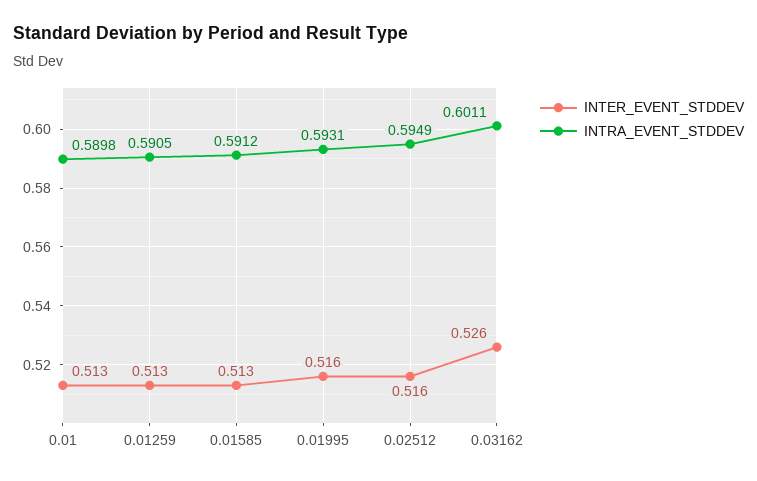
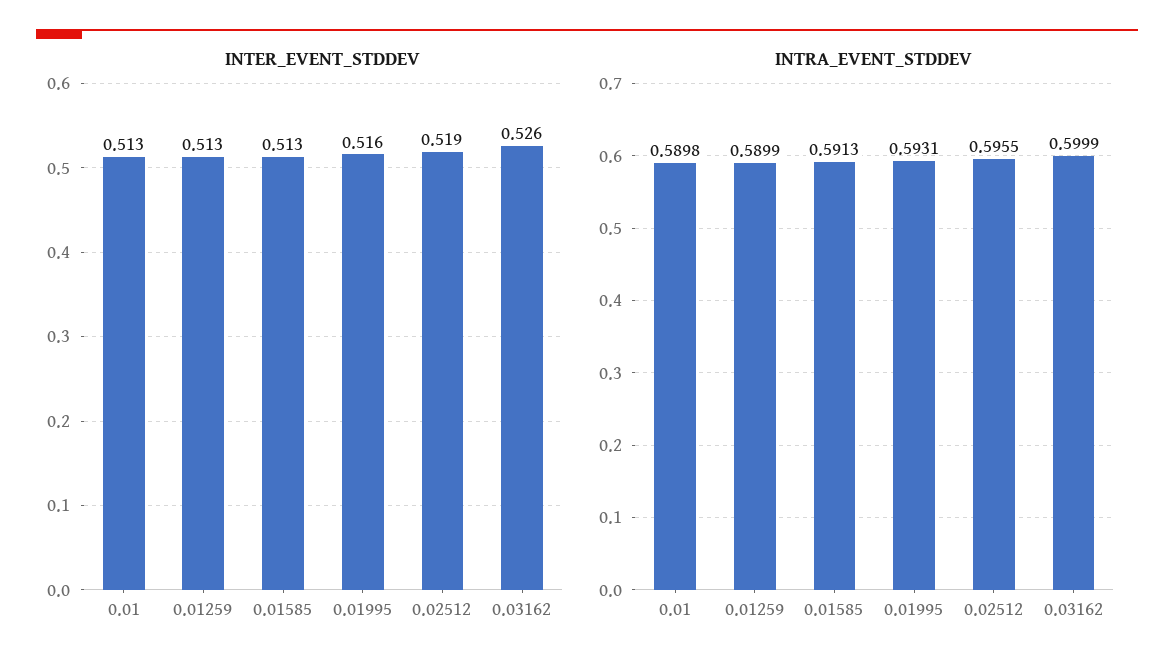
  {
    "INTER_EVENT_STDDEV": {
      "0.01": 0.513,
      "0.01259": 0.513,
      "0.01585": 0.513,
      "0.01995": 0.516,
-     "0.02512": 0.516,
+     "0.02512": 0.519,
      "0.03162": 0.526
    },
    "INTRA_EVENT_STDDEV": {
      "0.01": 0.5898,
-     "0.01259": 0.5905,
+     "0.01259": 0.5899,
-     "0.01585": 0.5912,
+     "0.01585": 0.5913,
      "0.01995": 0.5931,
-     "0.02512": 0.5949,
+     "0.02512": 0.5955,
-     "0.03162": 0.6011
+     "0.03162": 0.5999
    }
  }

